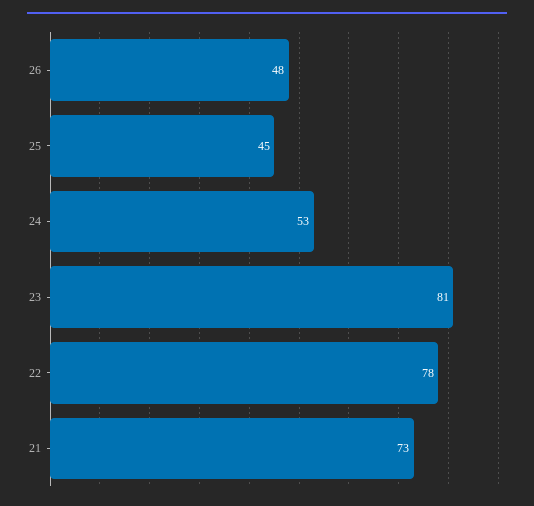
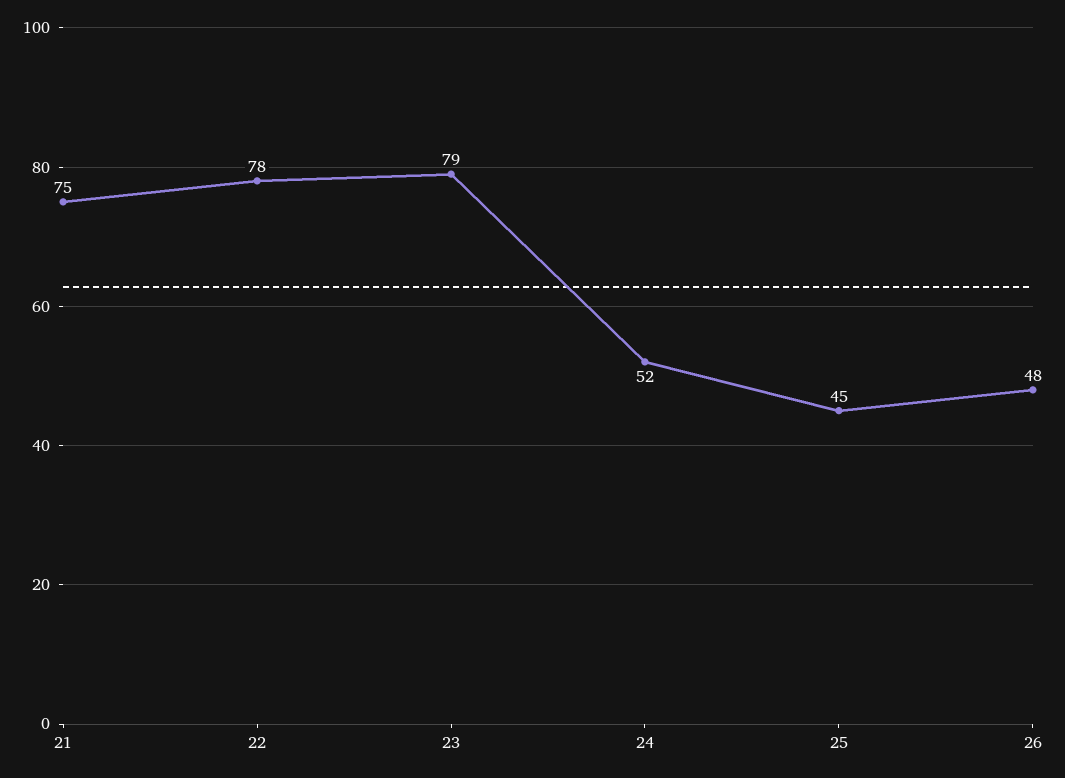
  {
    "26": 48,
    "25": 45,
-   "24": 53,
+   "24": 52,
-   "23": 81,
+   "23": 79,
    "22": 78,
-   "21": 73
+   "21": 75
  }

